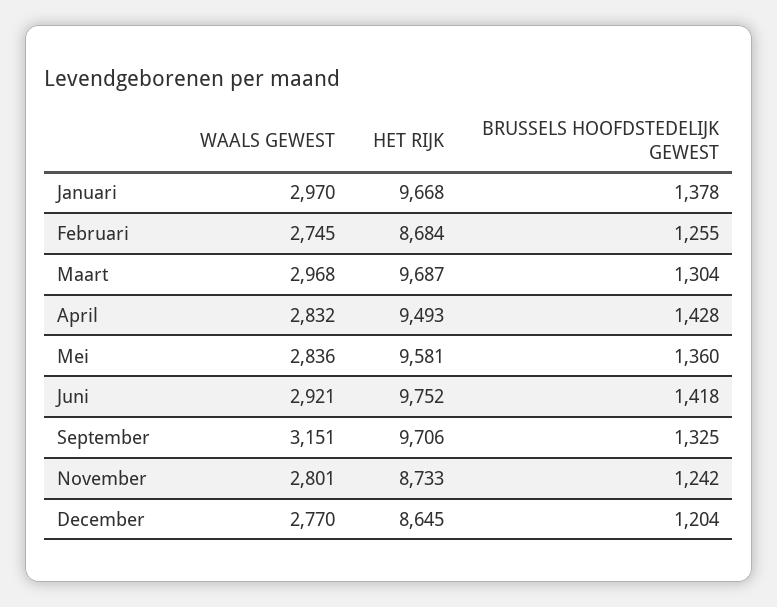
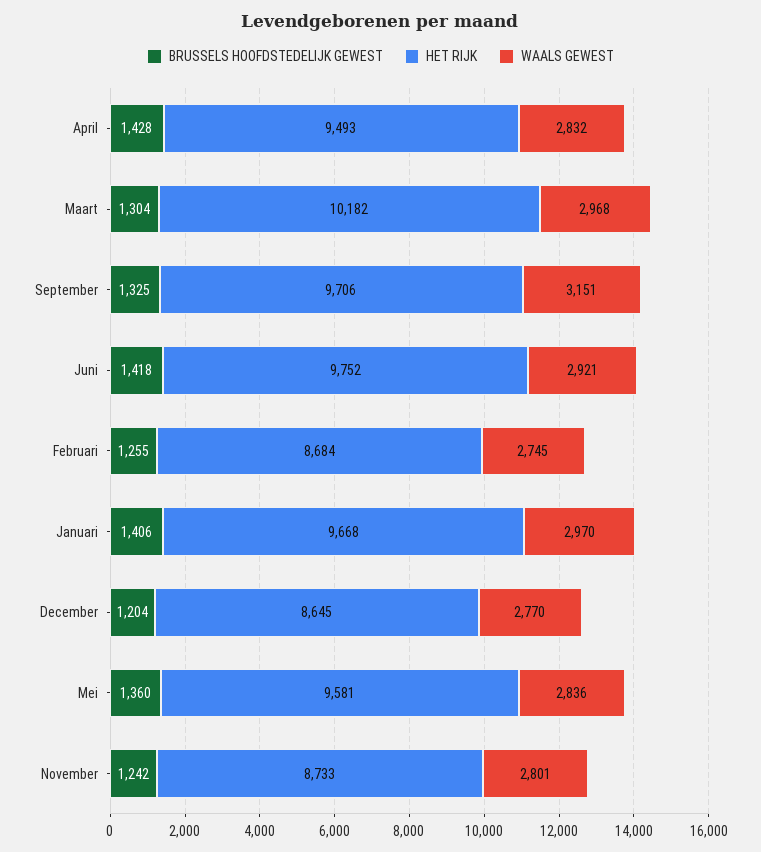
  {
    "WAALS GEWEST": {
      "Januari": 2970,
      "Februari": 2745,
      "Maart": 2968,
      "April": 2832,
      "Mei": 2836,
      "Juni": 2921,
      "September": 3151,
      "November": 2801,
      "December": 2770
    },
    "HET RIJK": {
      "Januari": 9668,
      "Februari": 8684,
-     "Maart": 9687,
+     "Maart": 10182,
      "April": 9493,
      "Mei": 9581,
      "Juni": 9752,
      "September": 9706,
      "November": 8733,
      "December": 8645
    },
    "BRUSSELS HOOFDSTEDELIJK GEWEST": {
-     "Januari": 1378,
+     "Januari": 1406,
      "Februari": 1255,
      "Maart": 1304,
      "April": 1428,
      "Mei": 1360,
      "Juni": 1418,
      "September": 1325,
      "November": 1242,
      "December": 1204
    }
  }

